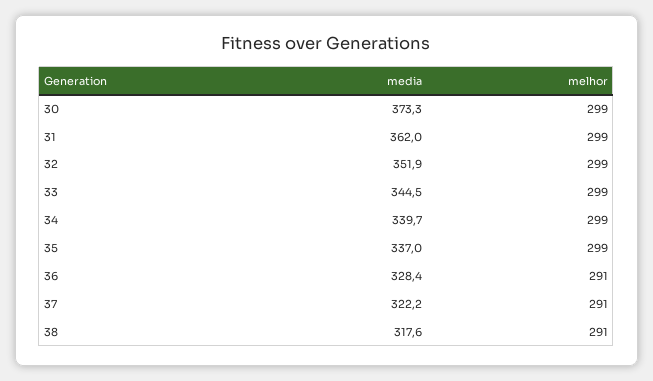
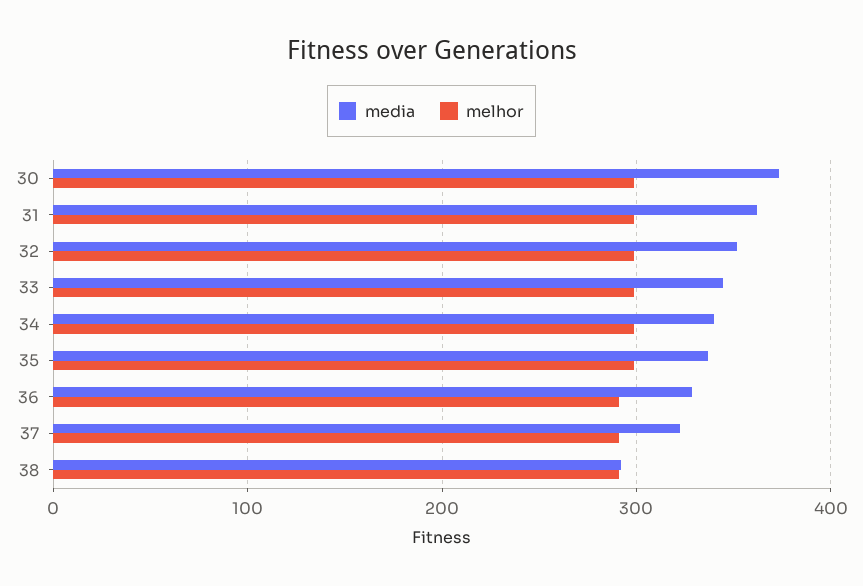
  {
    "media": {
      "30": 373.3,
      "31": 362,
      "32": 351.9,
      "33": 344.5,
      "34": 339.7,
      "35": 337,
      "36": 328.4,
      "37": 322.2,
-     "38": 317.6
+     "38": 290
    },
    "melhor": {
      "30": 299,
      "31": 299,
      "32": 299,
      "33": 299,
      "34": 299,
      "35": 299,
      "36": 291,
      "37": 291,
      "38": 291
    }
  }

